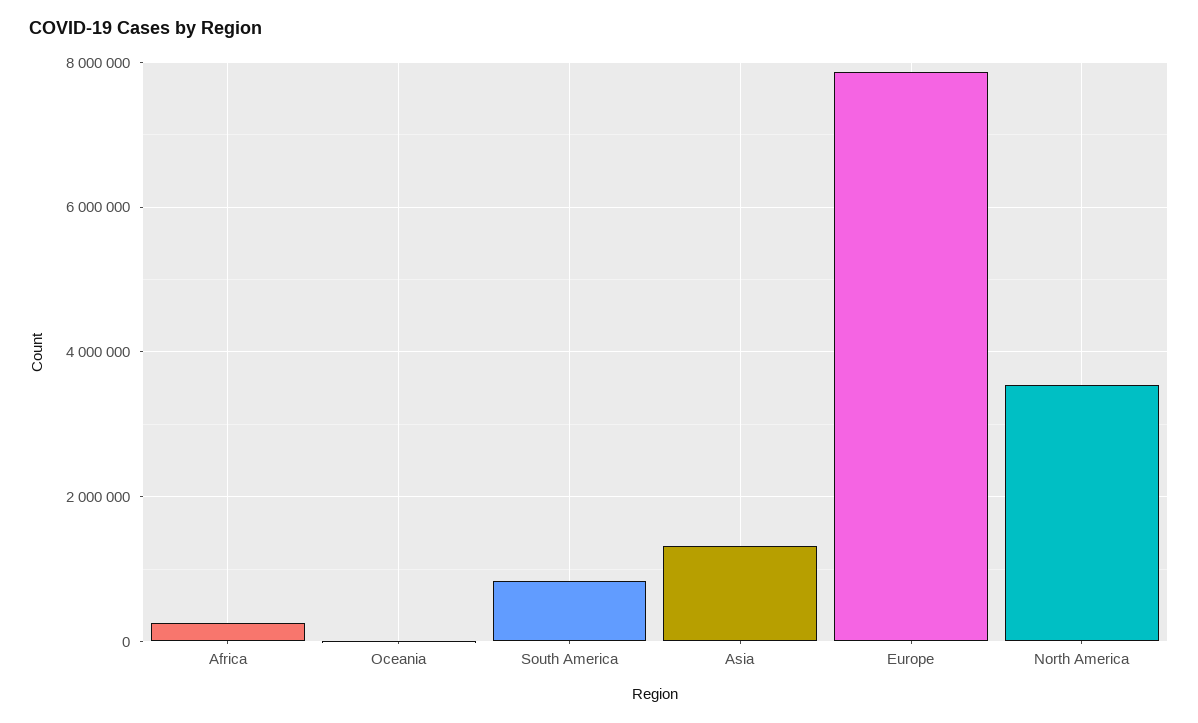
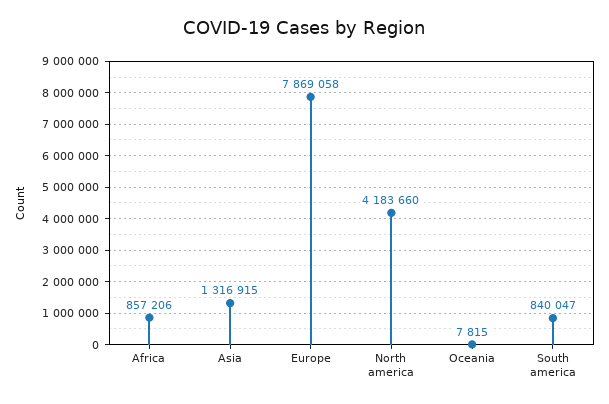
  {
-   "Africa": 200000,
+   "Africa": 857206,
    "Oceania": 7815,
    "South America": 840047,
    "Asia": 1316915,
    "Europe": 7869058,
-   "North America": 3600000
+   "North America": 4183660
  }

